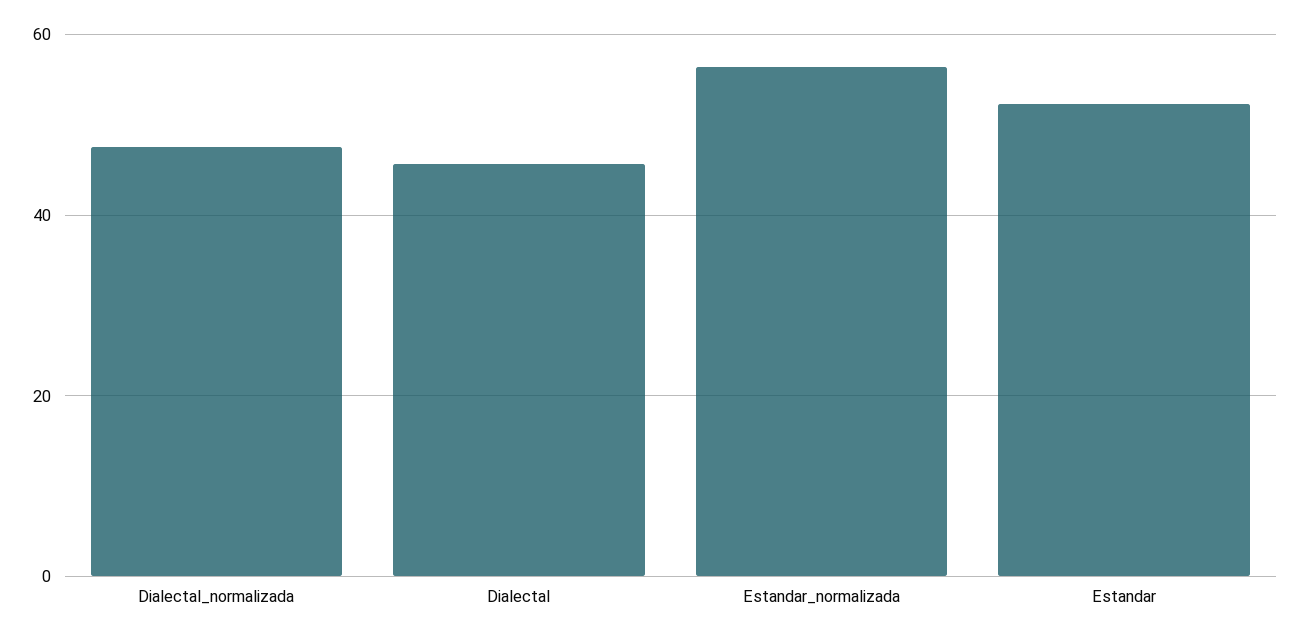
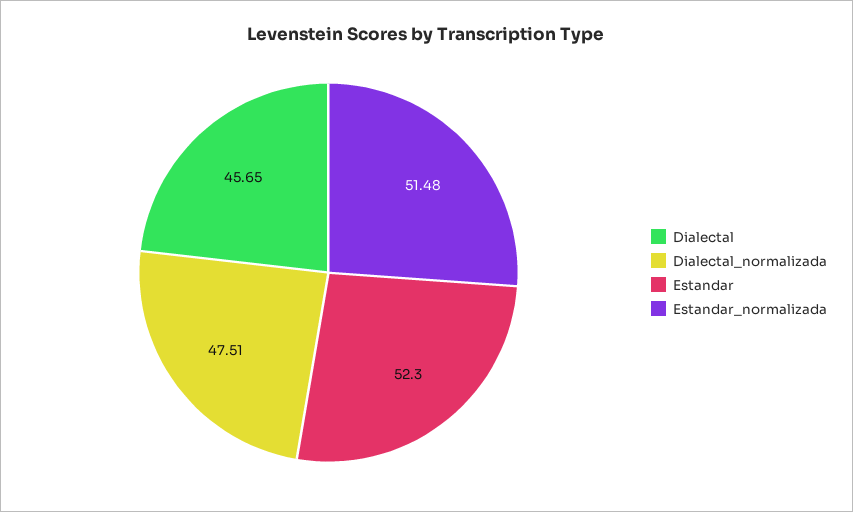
  {
    "Dialectal_normalizada": 47.51,
    "Dialectal": 45.65,
-   "Estandar_normalizada": 56,
+   "Estandar_normalizada": 51.48,
    "Estandar": 52.3
  }

